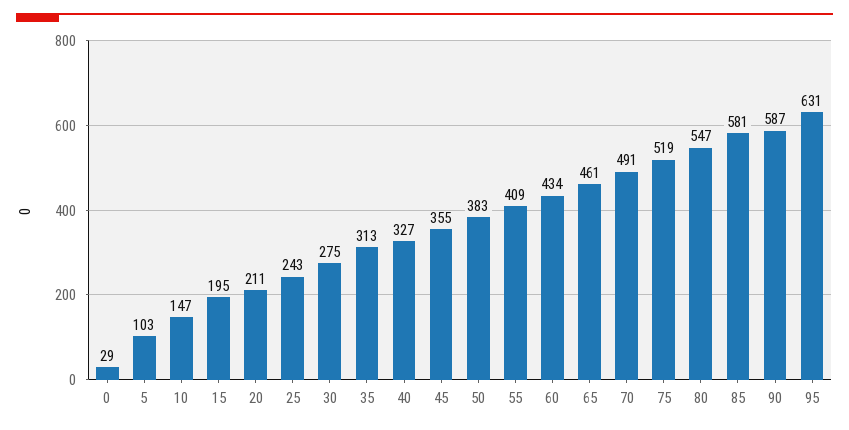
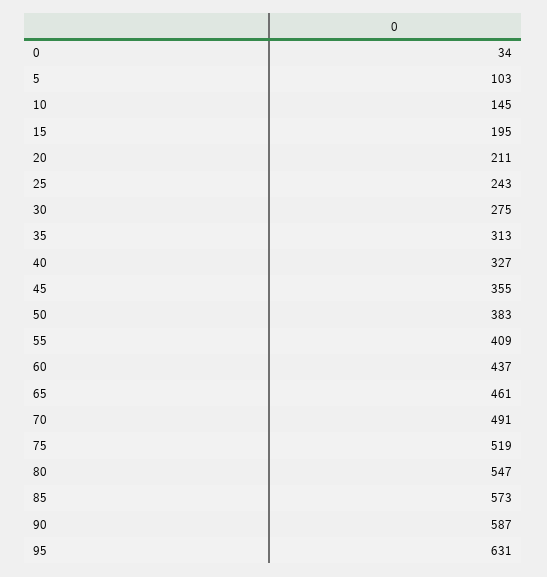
  {
-   "0": 29,
+   "0": 34,
    "5": 103,
-   "10": 147,
+   "10": 145,
    "15": 195,
    "20": 211,
    "25": 243,
    "30": 275,
    "35": 313,
    "40": 327,
    "45": 355,
    "50": 383,
    "55": 409,
-   "60": 434,
+   "60": 437,
    "65": 461,
    "70": 491,
    "75": 519,
    "80": 547,
-   "85": 581,
+   "85": 573,
    "90": 587,
    "95": 631
  }

